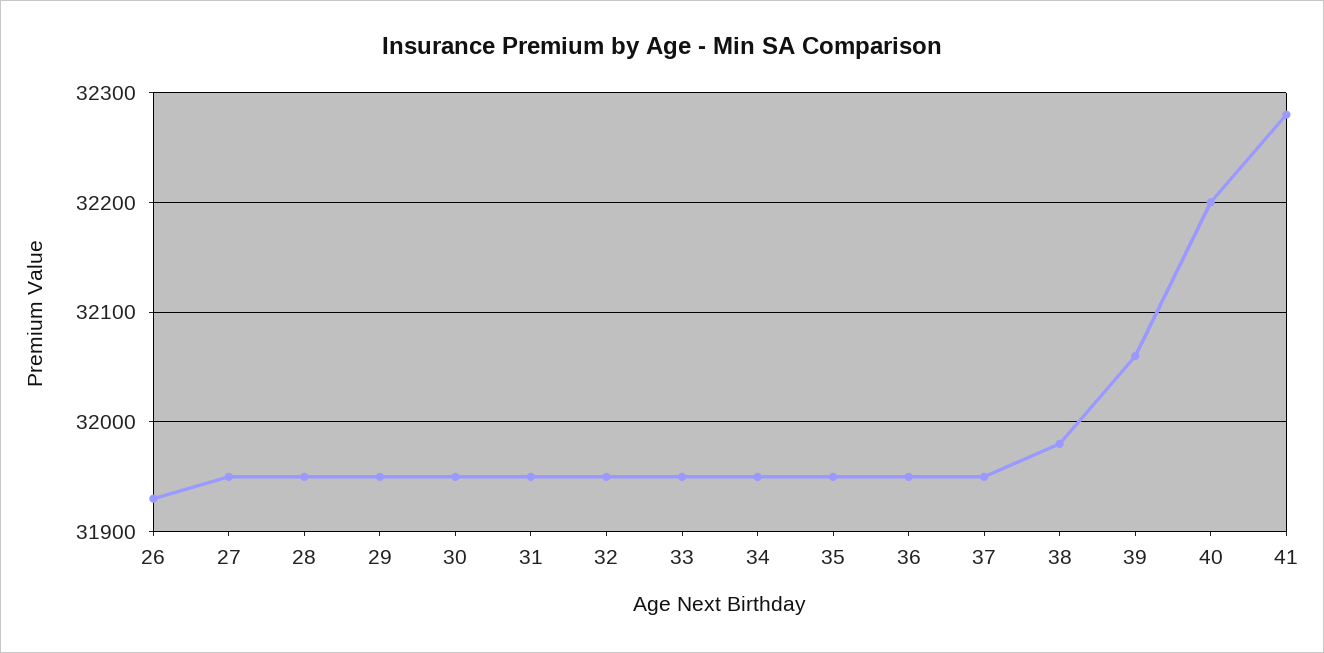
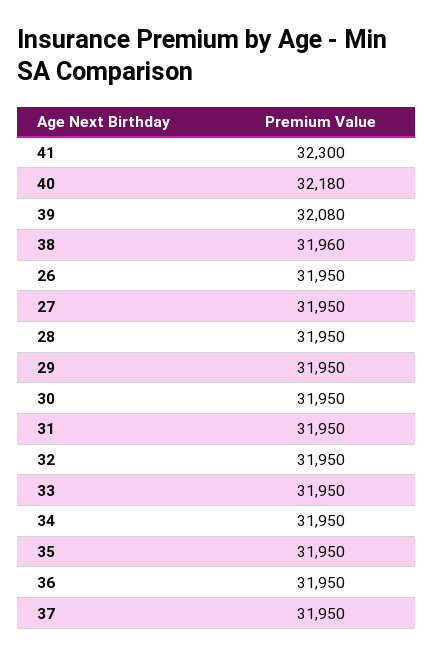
  {
-   "26": 31930,
+   "26": 31950,
    "27": 31950,
    "28": 31950,
    "29": 31950,
    "30": 31950,
    "31": 31950,
    "32": 31950,
    "33": 31950,
    "34": 31950,
    "35": 31950,
    "36": 31950,
    "37": 31950,
-   "38": 31980,
+   "38": 31960,
-   "39": 32060,
+   "39": 32080,
-   "40": 32200,
+   "40": 32180,
-   "41": 32280
+   "41": 32300
  }

